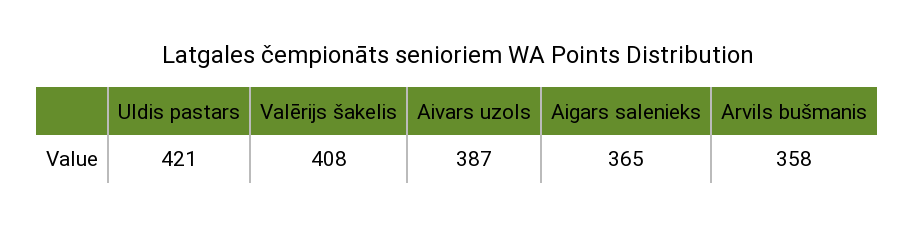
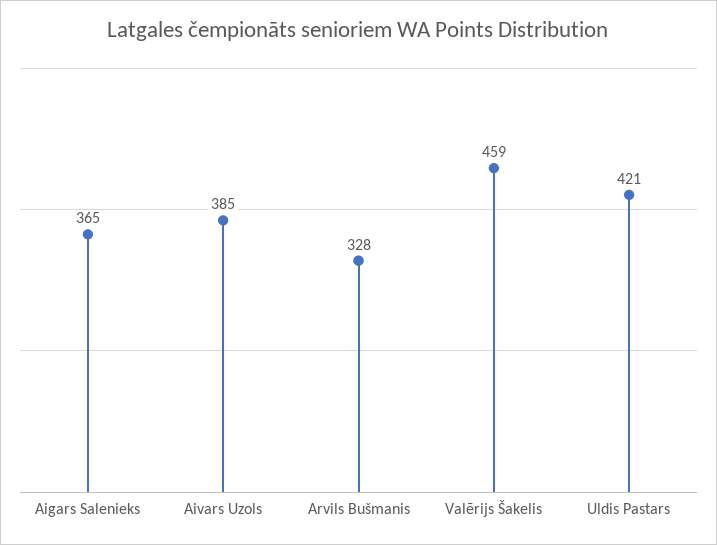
  {
    "Uldis pastars": 421,
-   "Valērijs šakelis": 408,
+   "Valērijs šakelis": 459,
-   "Aivars uzols": 387,
+   "Aivars uzols": 385,
    "Aigars salenieks": 365,
-   "Arvils bušmanis": 358
+   "Arvils bušmanis": 328
  }

